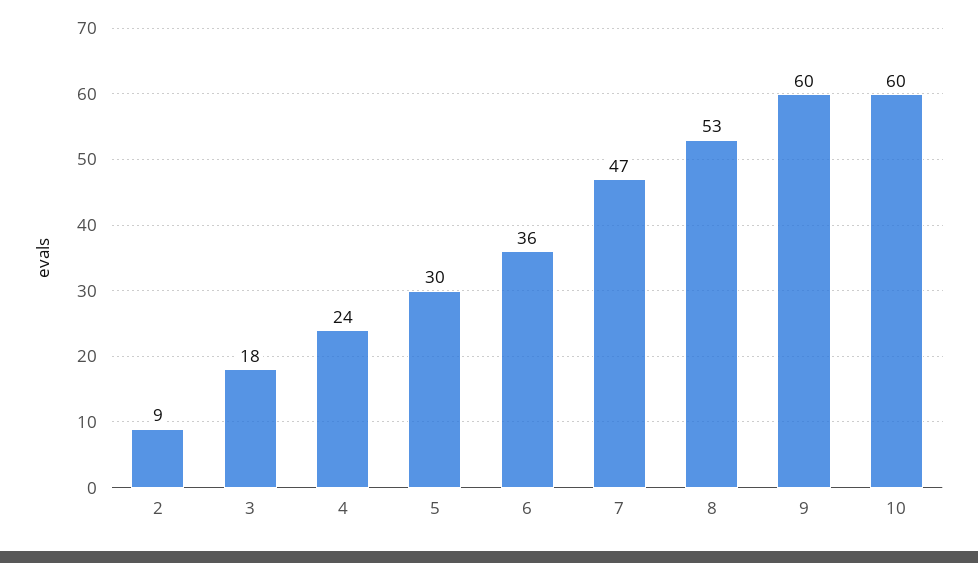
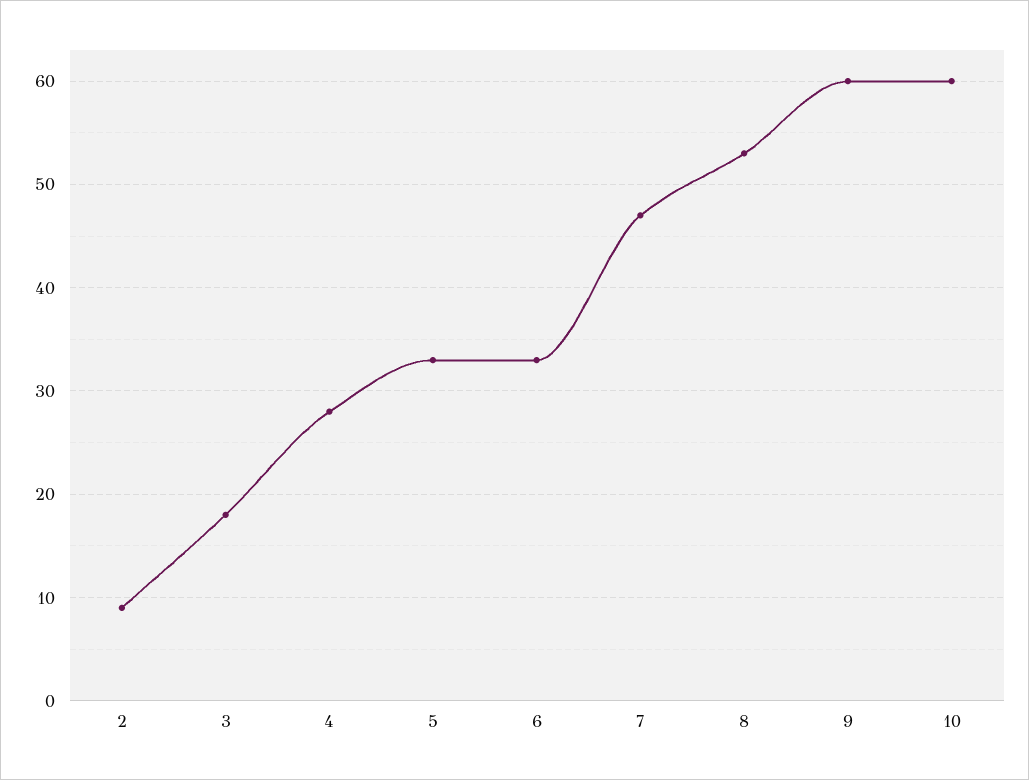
  {
    "2": 9,
    "3": 18,
-   "4": 24,
+   "4": 28,
-   "5": 30,
+   "5": 33,
-   "6": 36,
+   "6": 33,
    "7": 47,
    "8": 53,
    "9": 60,
    "10": 60
  }

